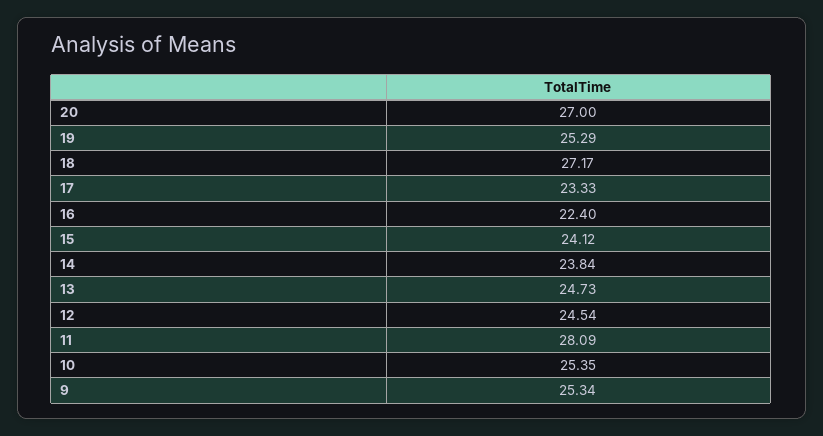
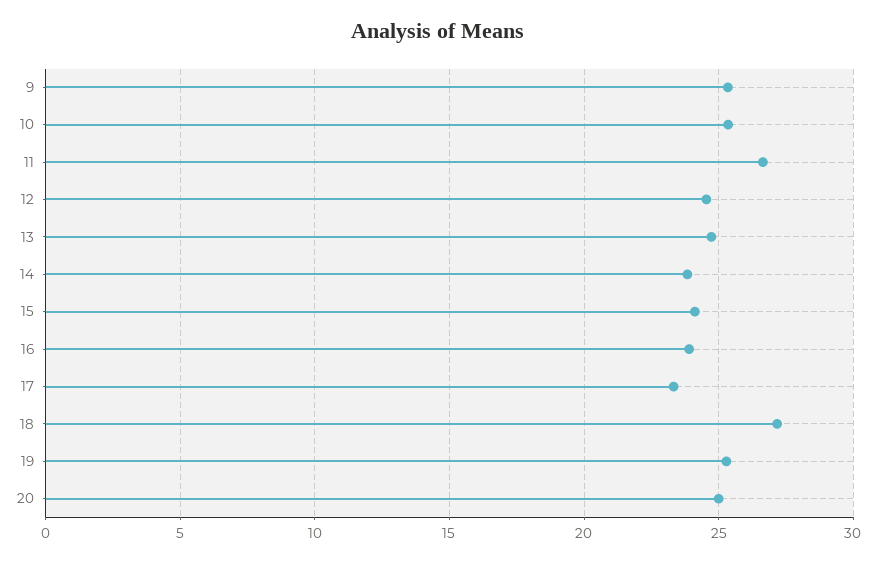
  {
-   "20": 27,
+   "20": 25,
    "19": 25.29,
    "18": 27.17,
    "17": 23.33,
-   "16": 22.4,
+   "16": 24,
    "15": 24.12,
    "14": 23.84,
    "13": 24.73,
    "12": 24.54,
-   "11": 28.09,
+   "11": 26.5,
    "10": 25.35,
    "9": 25.34
  }

